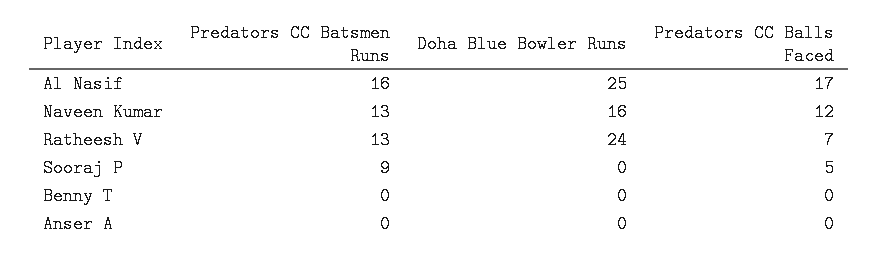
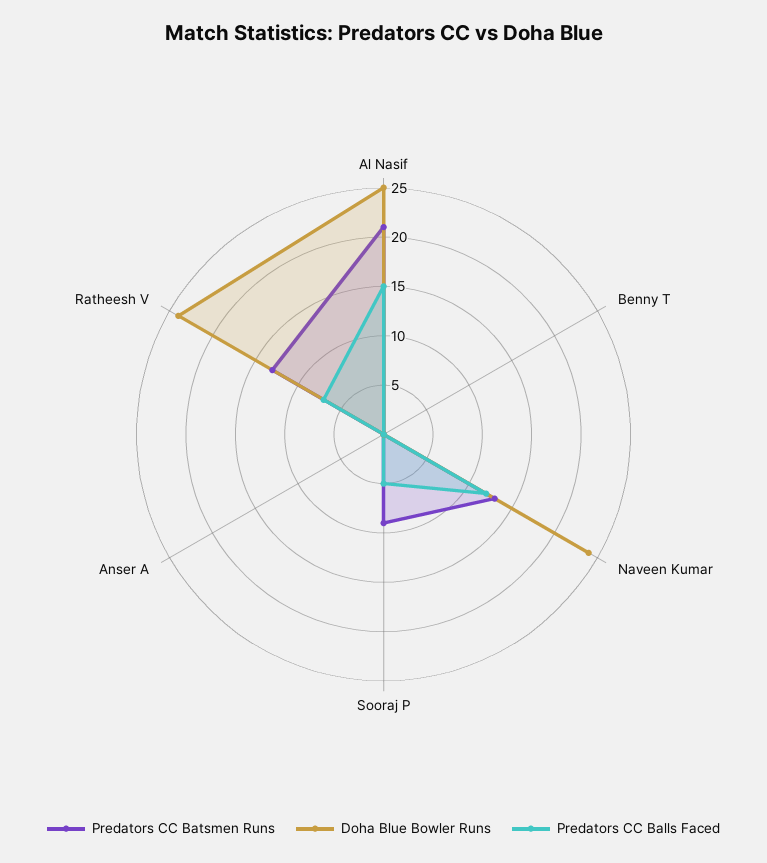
  {
    "Predators CC Batsmen Runs": {
-     "Al Nasif": 16,
+     "Al Nasif": 21,
      "Naveen Kumar": 13,
      "Ratheesh V": 13,
      "Sooraj P": 9,
      "Benny T": 0,
      "Anser A": 0
    },
    "Doha Blue Bowler Runs": {
      "Al Nasif": 25,
-     "Naveen Kumar": 16,
+     "Naveen Kumar": 24,
      "Ratheesh V": 24,
      "Sooraj P": 0,
      "Benny T": 0,
      "Anser A": 0
    },
    "Predators CC Balls Faced": {
-     "Al Nasif": 17,
+     "Al Nasif": 15,
      "Naveen Kumar": 12,
      "Ratheesh V": 7,
      "Sooraj P": 5,
      "Benny T": 0,
      "Anser A": 0
    }
  }

